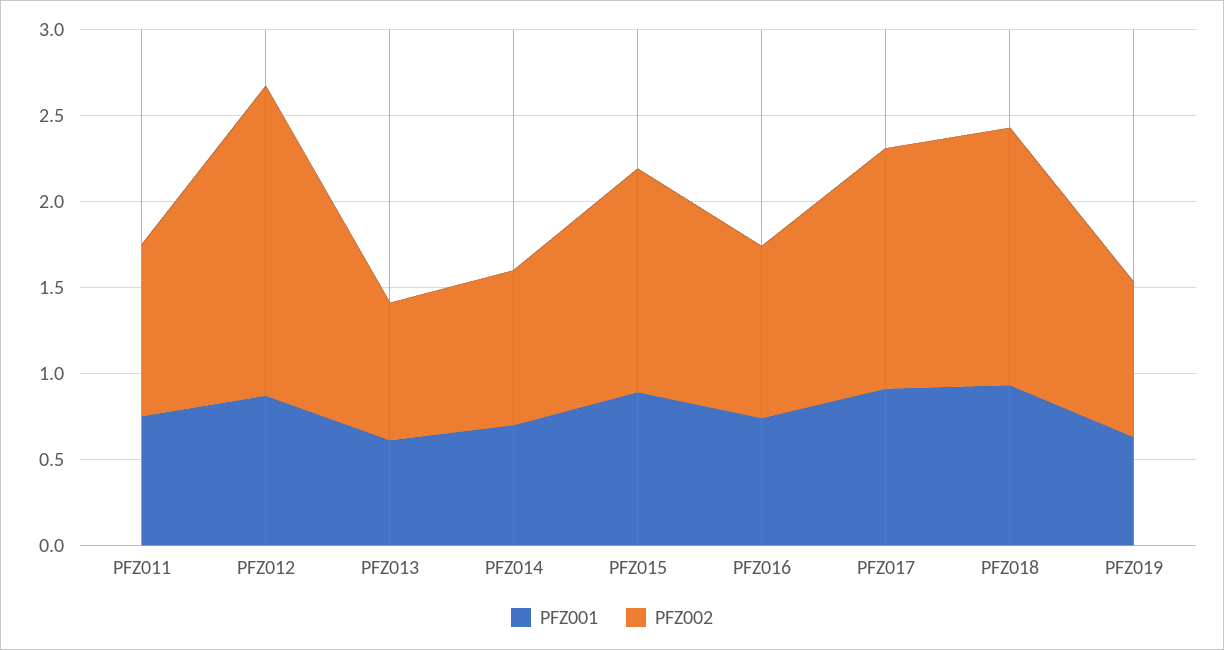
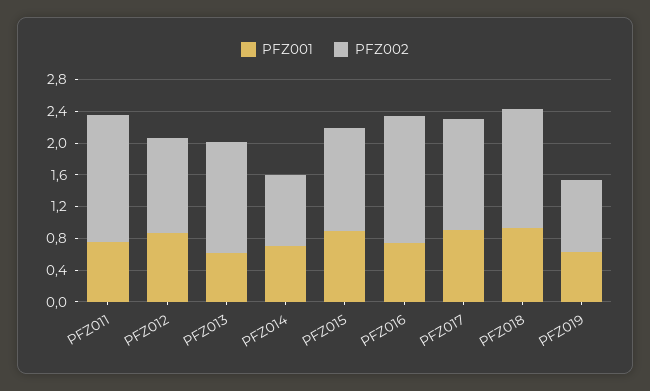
  {
    "PFZ001": {
      "PFZ011": 0.8,
      "PFZ012": 0.9,
      "PFZ013": 0.6,
      "PFZ014": 0.7,
      "PFZ015": 0.9,
      "PFZ016": 0.7,
      "PFZ017": 0.9,
      "PFZ018": 0.9,
      "PFZ019": 0.6
    },
    "PFZ002": {
-     "PFZ011": 1,
+     "PFZ011": 1.6,
-     "PFZ012": 1.8,
+     "PFZ012": 1.2,
-     "PFZ013": 0.8,
+     "PFZ013": 1.4,
      "PFZ014": 0.9,
      "PFZ015": 1.3,
-     "PFZ016": 1,
+     "PFZ016": 1.6,
      "PFZ017": 1.4,
      "PFZ018": 1.5,
      "PFZ019": 0.9
    }
  }

